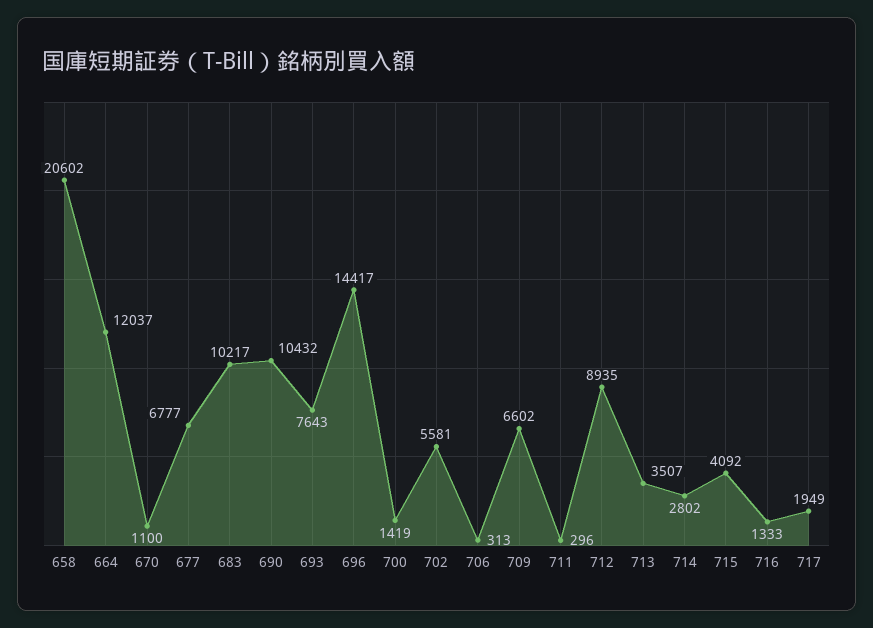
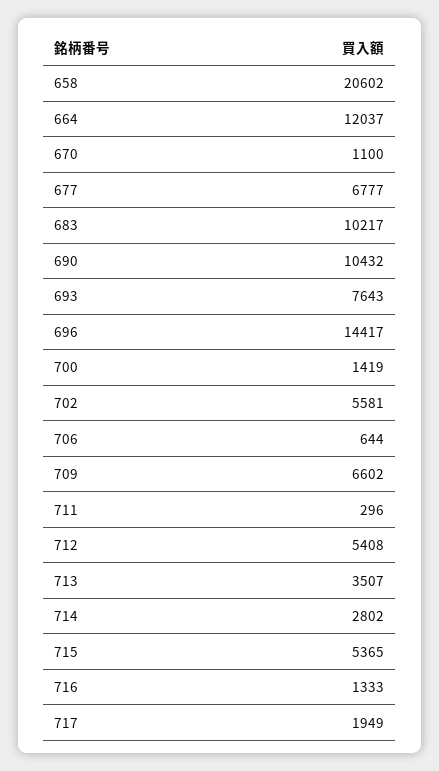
  {
    "658": 20602,
    "664": 12037,
    "670": 1100,
    "677": 6777,
    "683": 10217,
    "690": 10432,
    "693": 7643,
    "696": 14417,
    "700": 1419,
    "702": 5581,
-   "706": 313,
+   "706": 644,
    "709": 6602,
    "711": 296,
-   "712": 8935,
+   "712": 5408,
    "713": 3507,
    "714": 2802,
-   "715": 4092,
+   "715": 5365,
    "716": 1333,
    "717": 1949
  }

